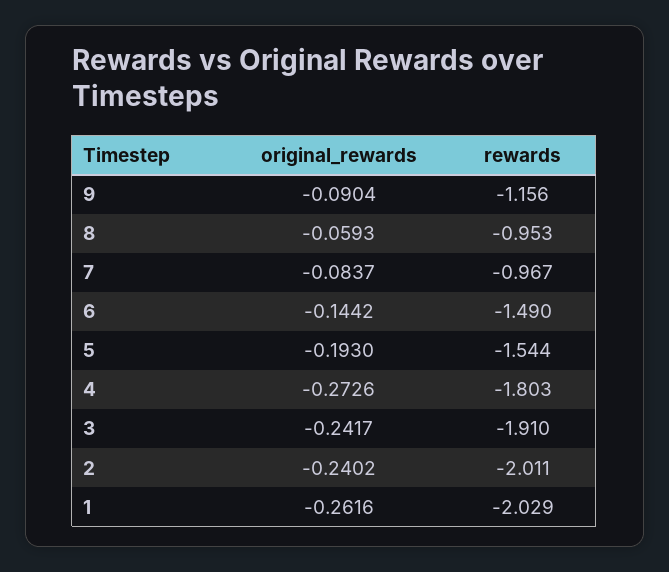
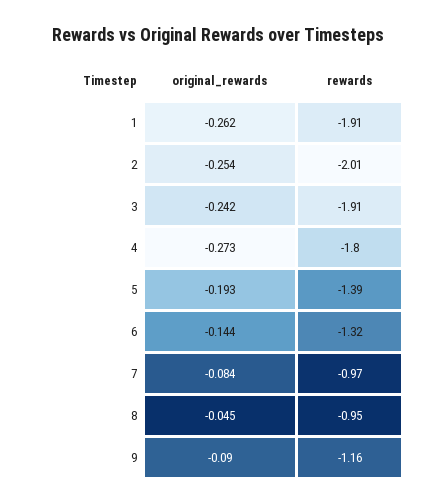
  {
    "original_rewards": {
      "9": -0.0904,
-     "8": -0.0593,
+     "8": -0.045,
      "7": -0.0837,
      "6": -0.1442,
      "5": -0.193,
      "4": -0.2726,
      "3": -0.2417,
-     "2": -0.2402,
+     "2": -0.254,
      "1": -0.2616
    },
    "rewards": {
      "9": -1.156,
      "8": -0.953,
      "7": -0.967,
-     "6": -1.49,
+     "6": -1.32,
-     "5": -1.544,
+     "5": -1.39,
      "4": -1.803,
      "3": -1.91,
      "2": -2.011,
-     "1": -2.029
+     "1": -1.91
    }
  }

